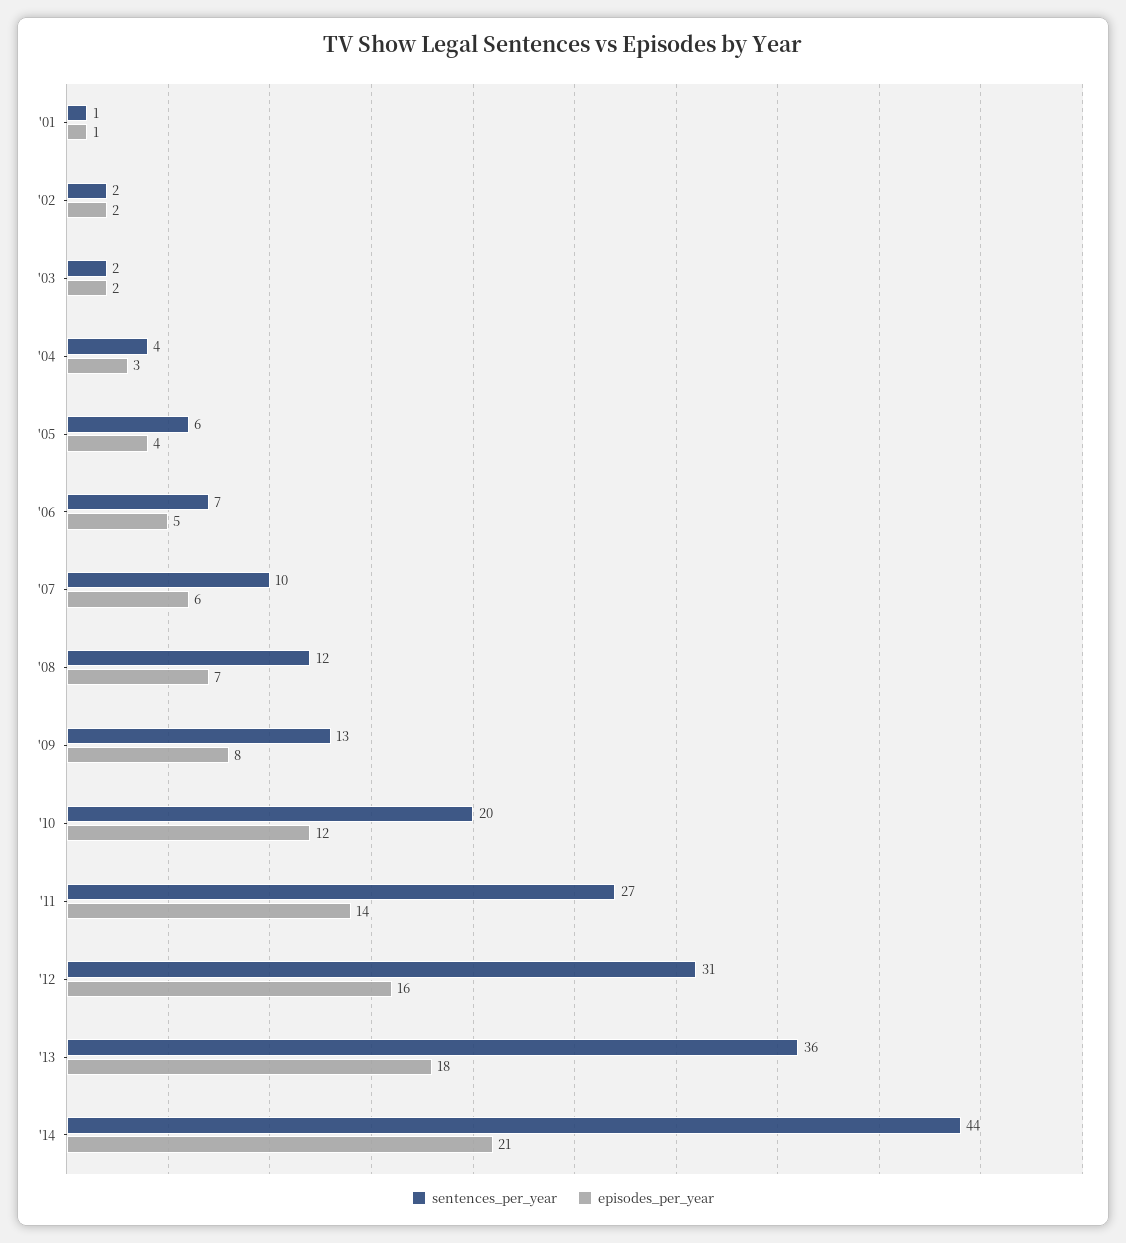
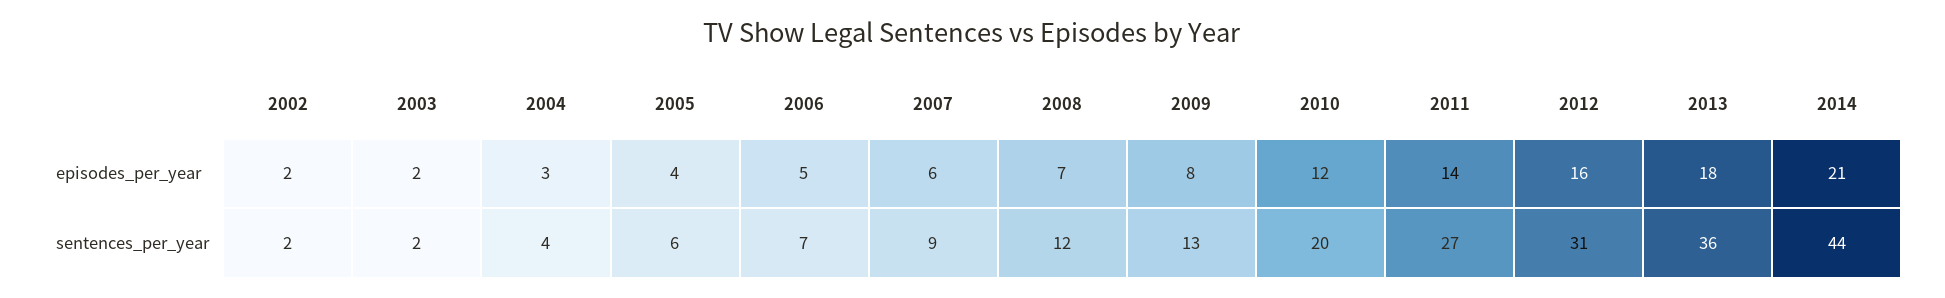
  {
    "sentences_per_year": {
-     "'01": 1,
      "'02": 2,
      "'03": 2,
      "'04": 4,
      "'05": 6,
      "'06": 7,
-     "'07": 10,
+     "'07": 9,
      "'08": 12,
      "'09": 13,
      "'10": 20,
      "'11": 27,
      "'12": 31,
      "'13": 36,
      "'14": 44
    },
    "episodes_per_year": {
-     "'01": 1,
      "'02": 2,
      "'03": 2,
      "'04": 3,
      "'05": 4,
      "'06": 5,
      "'07": 6,
      "'08": 7,
      "'09": 8,
      "'10": 12,
      "'11": 14,
      "'12": 16,
      "'13": 18,
      "'14": 21
    }
  }

